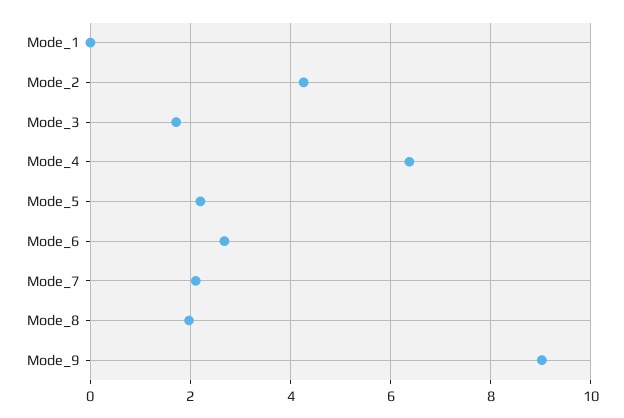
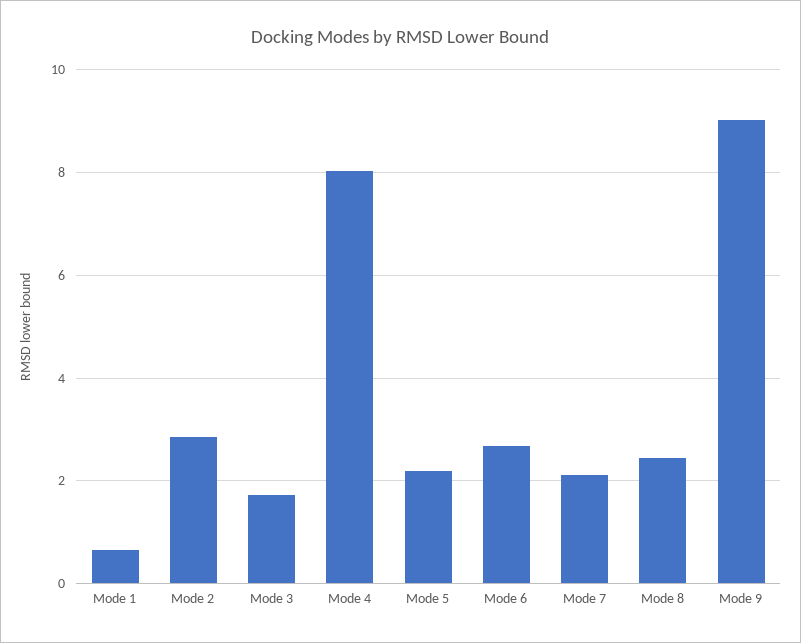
  {
-   "Mode_1": 0,
+   "Mode_1": 0.6,
-   "Mode_2": 4.2,
+   "Mode_2": 2.8,
    "Mode_3": 1.8,
-   "Mode_4": 6.4,
+   "Mode_4": 8,
    "Mode_5": 2.2,
    "Mode_6": 2.6,
    "Mode_7": 2.2,
-   "Mode_8": 2,
+   "Mode_8": 2.4,
    "Mode_9": 9
  }

